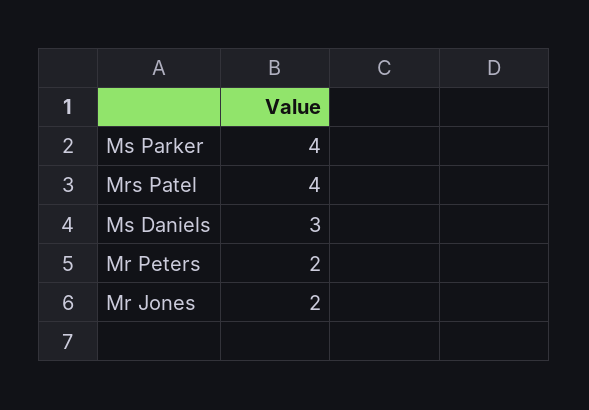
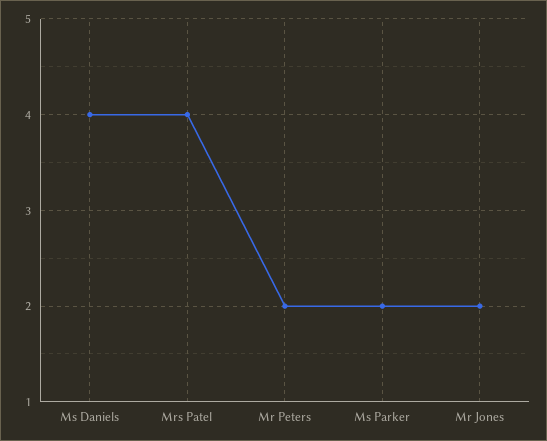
  {
-   "Ms Parker": 4,
+   "Ms Parker": 2,
    "Mrs Patel": 4,
-   "Ms Daniels": 3,
+   "Ms Daniels": 4,
    "Mr Peters": 2,
    "Mr Jones": 2
  }

